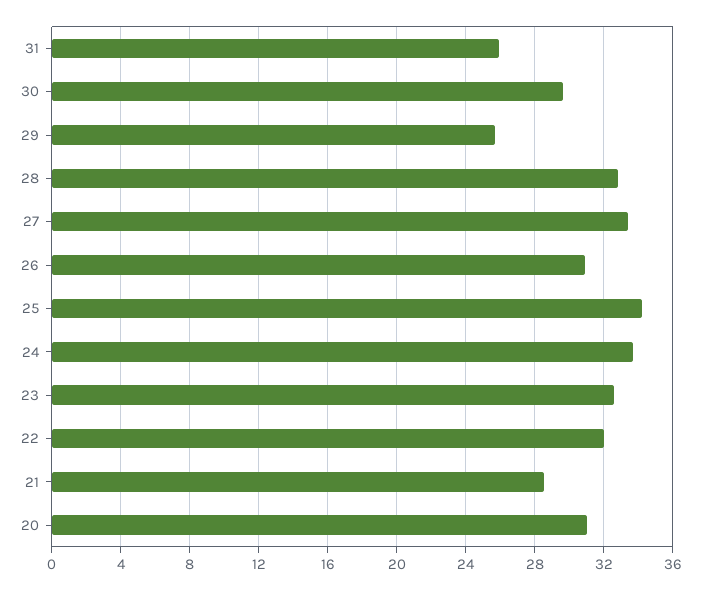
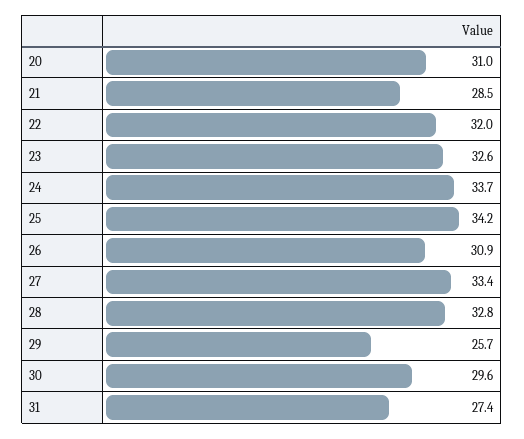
  {
-   "31": 26,
+   "31": 27.4,
    "30": 29.6,
    "29": 25.7,
    "28": 32.8,
    "27": 33.4,
    "26": 30.9,
    "25": 34.2,
    "24": 33.7,
    "23": 32.6,
    "22": 32,
    "21": 28.5,
    "20": 31
  }

